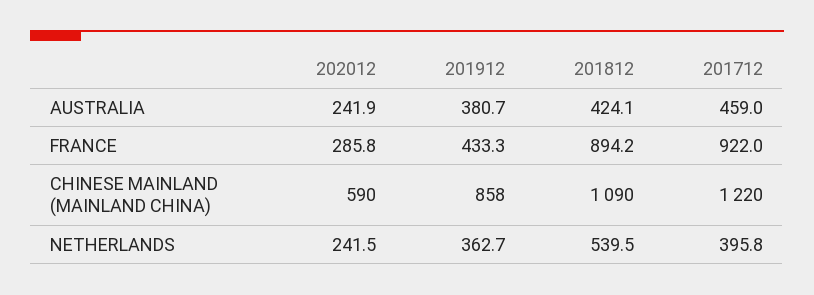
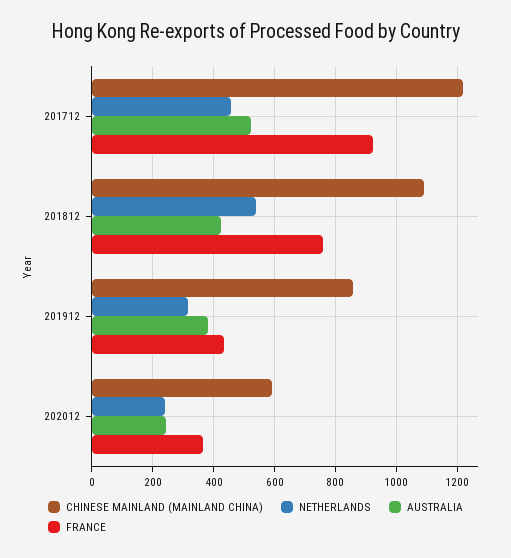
  {
    "AUSTRALIA": {
      "202012": 241.9,
      "201912": 380.7,
      "201812": 424.1,
-     "201712": 459
+     "201712": 520
    },
    "FRANCE": {
-     "202012": 285.8,
+     "202012": 360,
      "201912": 433.3,
-     "201812": 894.2,
+     "201812": 760,
      "201712": 922
    },
    "CHINESE MAINLAND (MAINLAND CHINA)": {
      "202012": 590,
      "201912": 858,
      "201812": 1090,
      "201712": 1220
    },
    "NETHERLANDS": {
      "202012": 241.5,
-     "201912": 362.7,
+     "201912": 320,
      "201812": 539.5,
-     "201712": 395.8
+     "201712": 460
    }
  }

